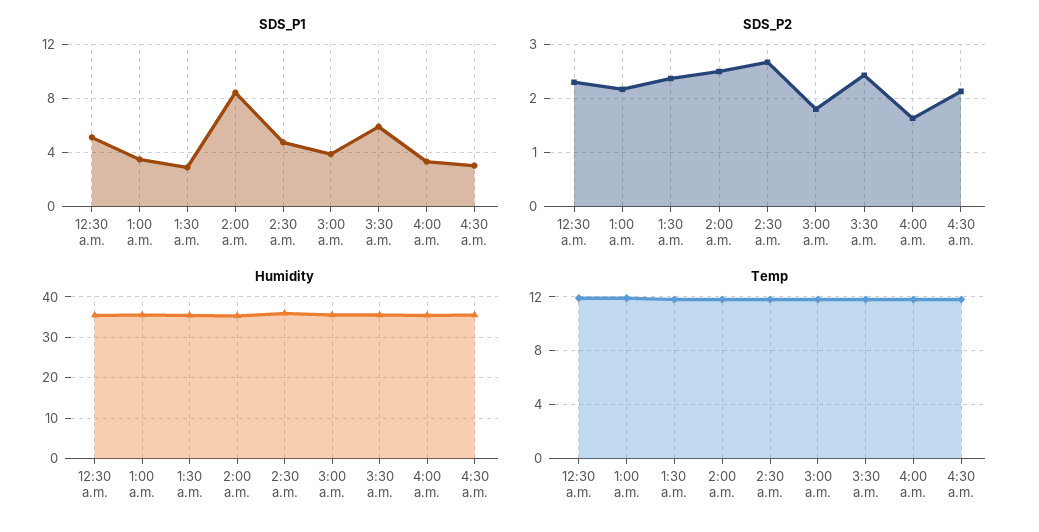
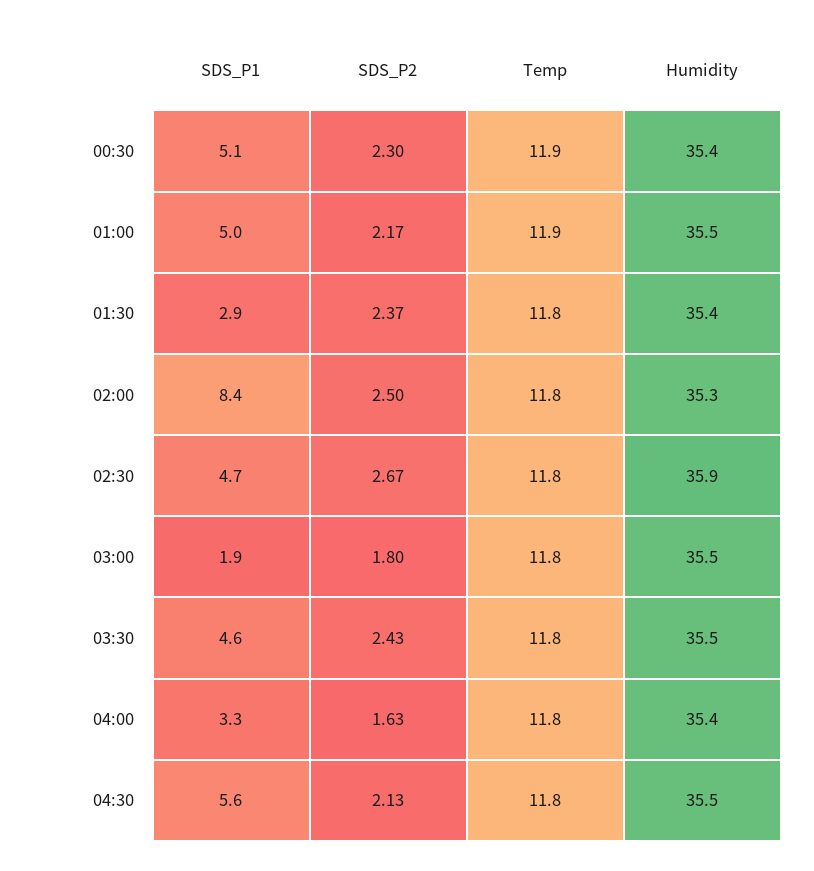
  {
    "SDS_P1": {
      "12:30 a.m.": 5.1,
-     "1:00 a.m.": 3.5,
+     "1:00 a.m.": 5,
      "1:30 a.m.": 2.9,
      "2:00 a.m.": 8.4,
      "2:30 a.m.": 4.7,
-     "3:00 a.m.": 4,
+     "3:00 a.m.": 1.9,
-     "3:30 a.m.": 6,
+     "3:30 a.m.": 4.6,
      "4:00 a.m.": 3.3,
-     "4:30 a.m.": 3
+     "4:30 a.m.": 5.6
    },
    "SDS_P2": {
      "12:30 a.m.": 2.3,
      "1:00 a.m.": 2.17,
      "1:30 a.m.": 2.37,
      "2:00 a.m.": 2.5,
      "2:30 a.m.": 2.67,
      "3:00 a.m.": 1.8,
      "3:30 a.m.": 2.43,
      "4:00 a.m.": 1.63,
      "4:30 a.m.": 2.13
    },
    "Humidity": {
      "12:30 a.m.": 35.4,
      "1:00 a.m.": 35.5,
      "1:30 a.m.": 35.4,
      "2:00 a.m.": 35.3,
      "2:30 a.m.": 35.9,
      "3:00 a.m.": 35.5,
      "3:30 a.m.": 35.5,
      "4:00 a.m.": 35.4,
      "4:30 a.m.": 35.5
    },
    "Temp": {
      "12:30 a.m.": 11.9,
      "1:00 a.m.": 11.9,
      "1:30 a.m.": 11.8,
      "2:00 a.m.": 11.8,
      "2:30 a.m.": 11.8,
      "3:00 a.m.": 11.8,
      "3:30 a.m.": 11.8,
      "4:00 a.m.": 11.8,
      "4:30 a.m.": 11.8
    }
  }

